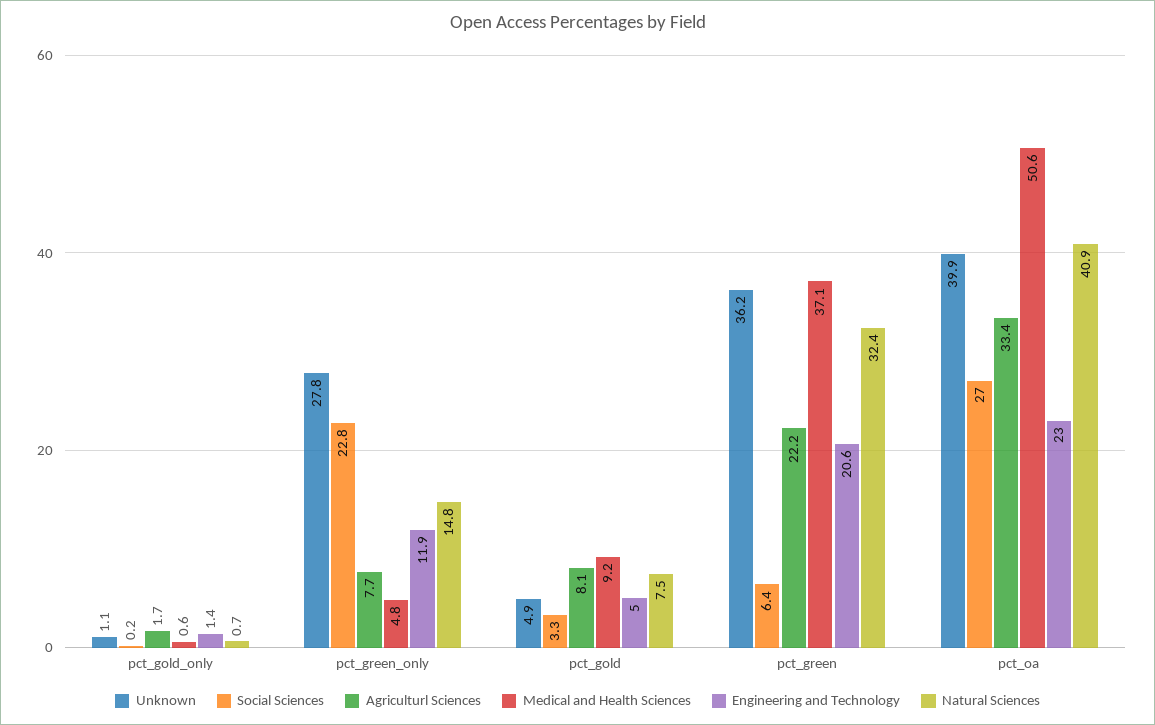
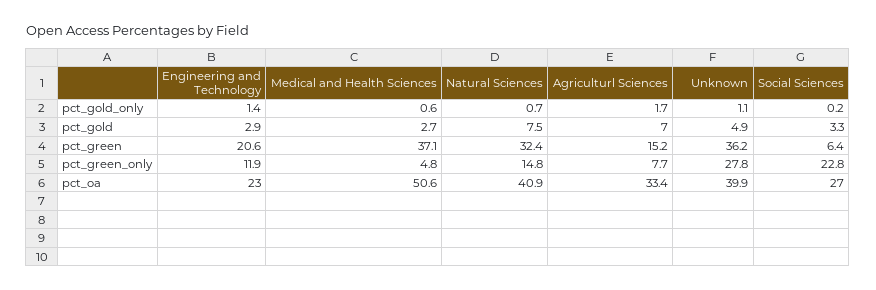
  {
    "Unknown": {
      "pct_gold_only": 1.1,
      "pct_green_only": 27.8,
      "pct_gold": 4.9,
      "pct_green": 36.2,
      "pct_oa": 39.9
    },
    "Social Sciences": {
      "pct_gold_only": 0.2,
      "pct_green_only": 22.8,
      "pct_gold": 3.3,
      "pct_green": 6.4,
      "pct_oa": 27
    },
    "Agriculturl Sciences": {
      "pct_gold_only": 1.7,
      "pct_green_only": 7.7,
-     "pct_gold": 8.1,
+     "pct_gold": 7,
-     "pct_green": 22.2,
+     "pct_green": 15.2,
      "pct_oa": 33.4
    },
    "Medical and Health Sciences": {
      "pct_gold_only": 0.6,
      "pct_green_only": 4.8,
-     "pct_gold": 9.2,
+     "pct_gold": 2.7,
      "pct_green": 37.1,
      "pct_oa": 50.6
    },
    "Engineering and Technology": {
      "pct_gold_only": 1.4,
      "pct_green_only": 11.9,
-     "pct_gold": 5,
+     "pct_gold": 2.9,
      "pct_green": 20.6,
      "pct_oa": 23
    },
    "Natural Sciences": {
      "pct_gold_only": 0.7,
      "pct_green_only": 14.8,
      "pct_gold": 7.5,
      "pct_green": 32.4,
      "pct_oa": 40.9
    }
  }

